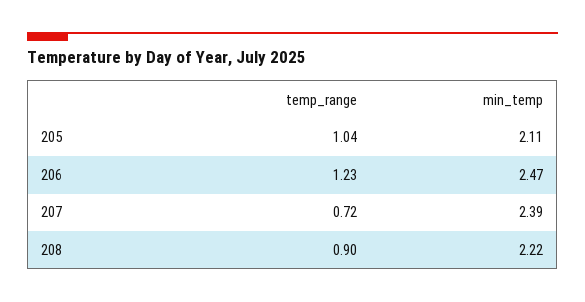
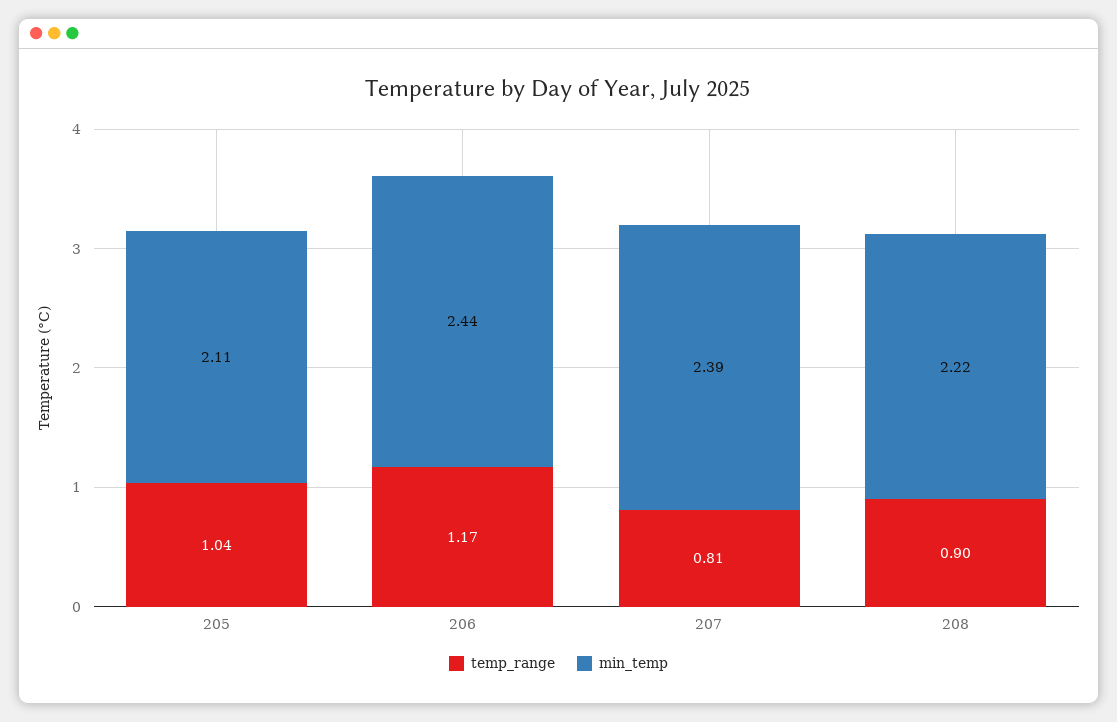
  {
    "temp_range": {
      "205": 1.04,
-     "206": 1.23,
+     "206": 1.17,
-     "207": 0.72,
+     "207": 0.81,
      "208": 0.9
    },
    "min_temp": {
      "205": 2.11,
-     "206": 2.47,
+     "206": 2.44,
      "207": 2.39,
      "208": 2.22
    }
  }

